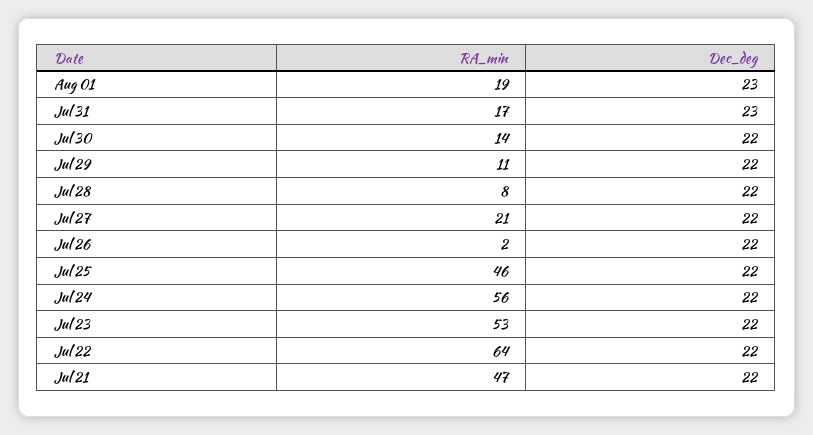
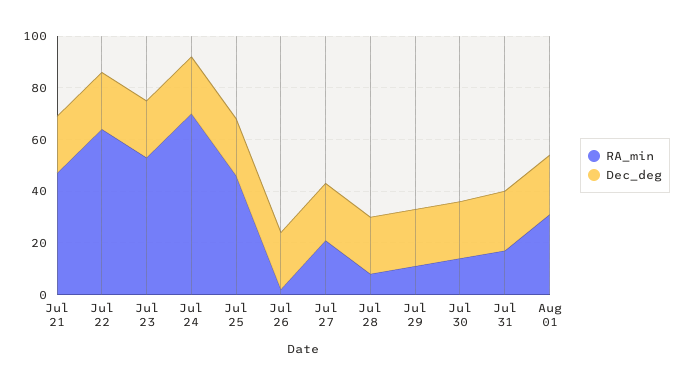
  {
    "RA_min": {
-     "Aug 01": 19,
+     "Aug 01": 30,
      "Jul 31": 17,
      "Jul 30": 14,
      "Jul 29": 11,
      "Jul 28": 8,
      "Jul 27": 21,
      "Jul 26": 2,
      "Jul 25": 46,
-     "Jul 24": 56,
+     "Jul 24": 70,
      "Jul 23": 53,
      "Jul 22": 64,
      "Jul 21": 47
    },
    "Dec_deg": {
      "Aug 01": 23,
      "Jul 31": 23,
      "Jul 30": 22,
      "Jul 29": 22,
      "Jul 28": 22,
      "Jul 27": 22,
      "Jul 26": 22,
      "Jul 25": 22,
      "Jul 24": 22,
      "Jul 23": 22,
      "Jul 22": 22,
      "Jul 21": 22
    }
  }

